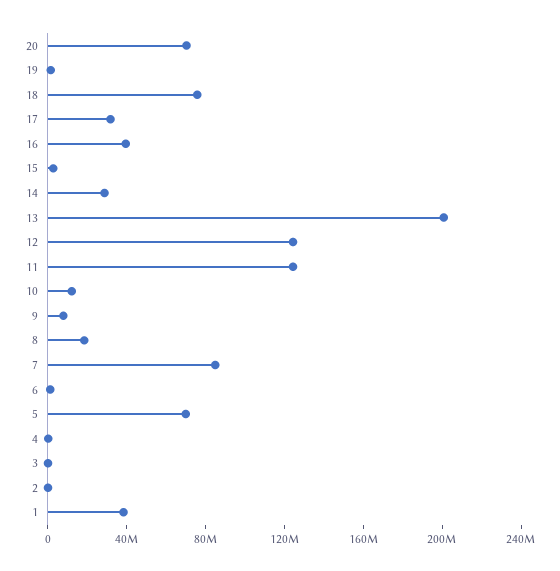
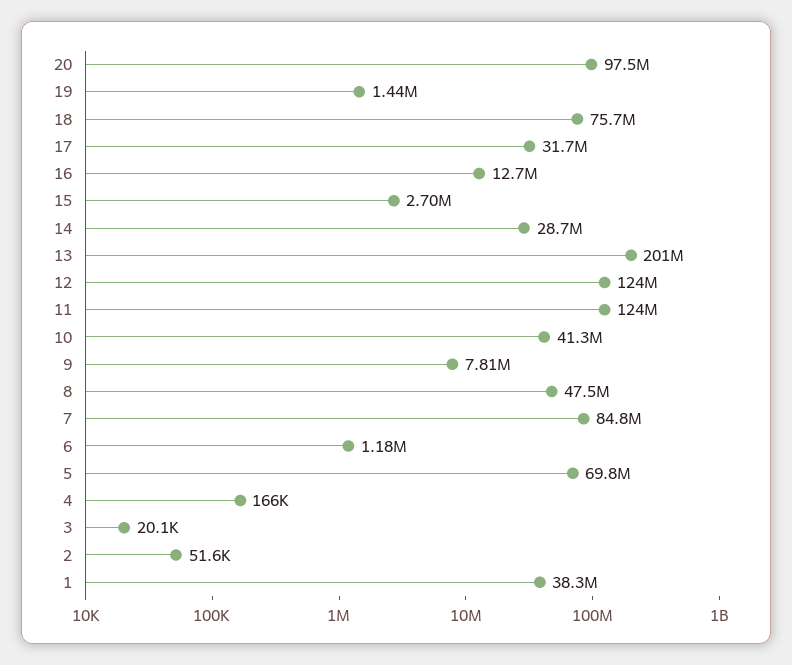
  {
-   "20": 70000000,
+   "20": 97500000,
    "19": 1440000,
    "18": 75700000,
    "17": 31700000,
-   "16": 40000000,
+   "16": 12700000,
    "15": 2700000,
    "14": 28700000,
    "13": 201000000,
    "12": 124000000,
    "11": 124000000,
-   "10": 10000000,
+   "10": 41300000,
    "9": 7810000,
-   "8": 20000000,
+   "8": 47500000,
    "7": 84800000,
    "6": 1180000,
    "5": 69800000,
    "4": 166000,
    "3": 20100,
    "2": 51600,
    "1": 38300000
  }

